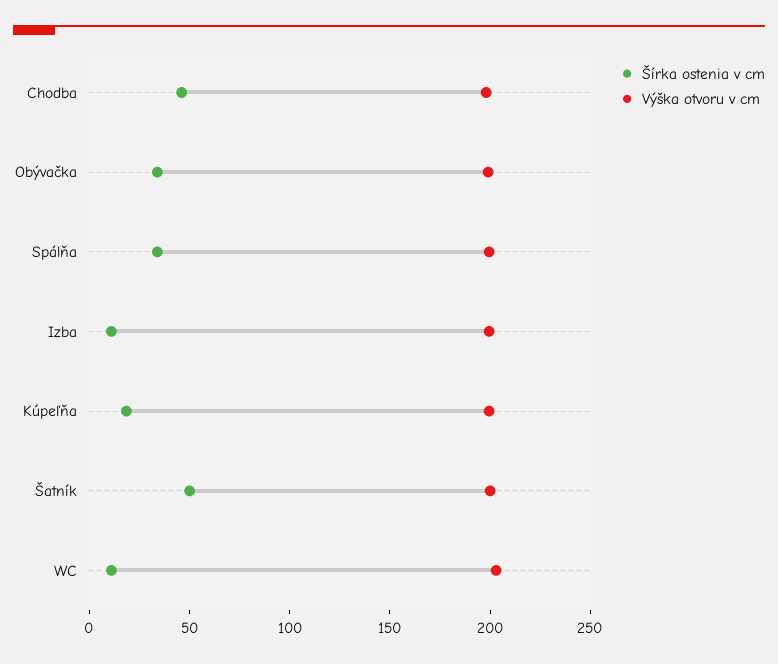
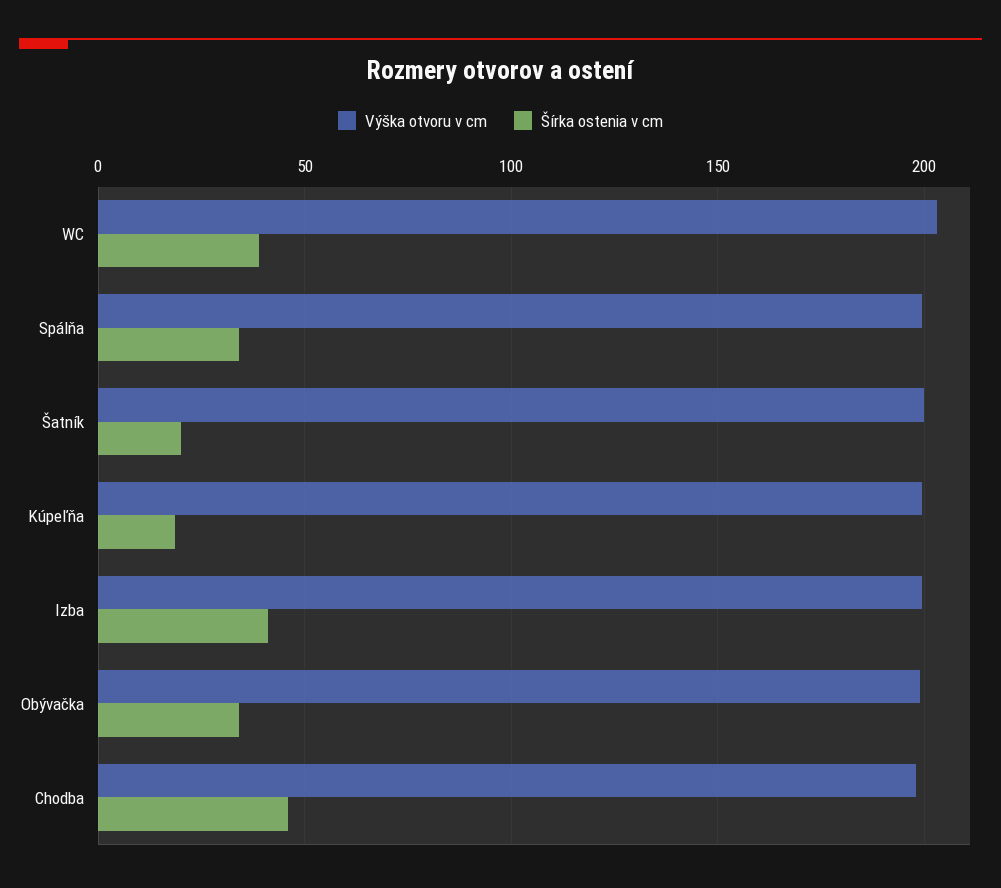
  {
    "Šírka ostenia v cm": {
      "Chodba": 45,
      "Obývačka": 35,
      "Spálňa": 35,
-     "Izba": 10,
+     "Izba": 40,
      "Kúpeľňa": 20,
-     "Šatník": 50,
+     "Šatník": 20,
-     "WC": 10
+     "WC": 40
    },
    "Výška otvoru v cm": {
      "Chodba": 200,
      "Obývačka": 200,
      "Spálňa": 200,
      "Izba": 200,
      "Kúpeľňa": 200,
      "Šatník": 200,
      "WC": 205
    }
  }

